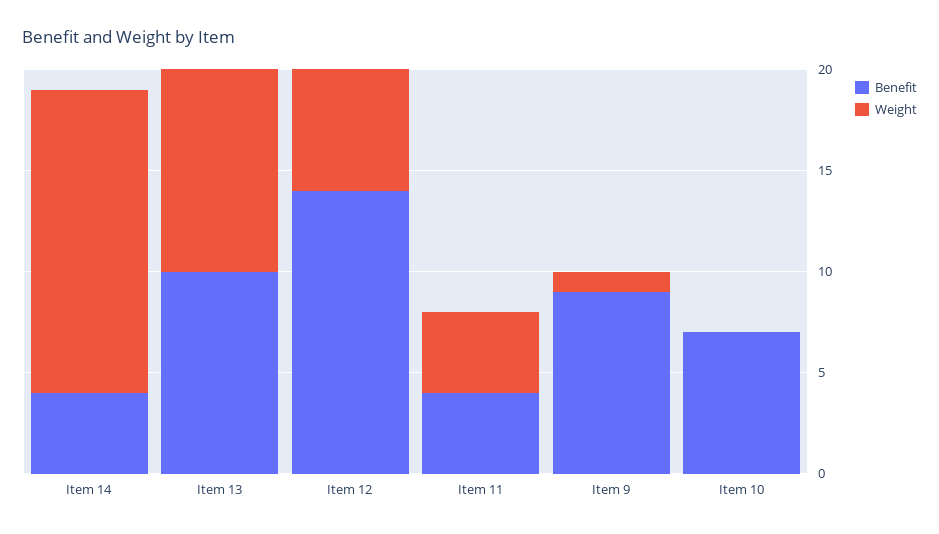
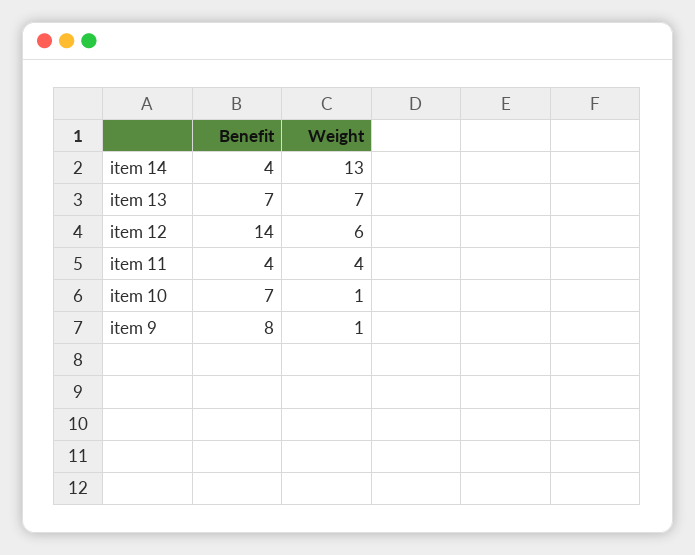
  {
    "Benefit": {
      "Item 14": 4,
-     "Item 13": 10,
+     "Item 13": 7,
      "Item 12": 14,
      "Item 11": 4,
-     "Item 9": 9,
+     "Item 9": 8,
      "Item 10": 7
    },
    "Weight": {
-     "Item 14": 15,
+     "Item 14": 13,
-     "Item 13": 10,
+     "Item 13": 7,
      "Item 12": 6,
      "Item 11": 4,
      "Item 9": 1,
-     "Item 10": 0
+     "Item 10": 1
    }
  }

